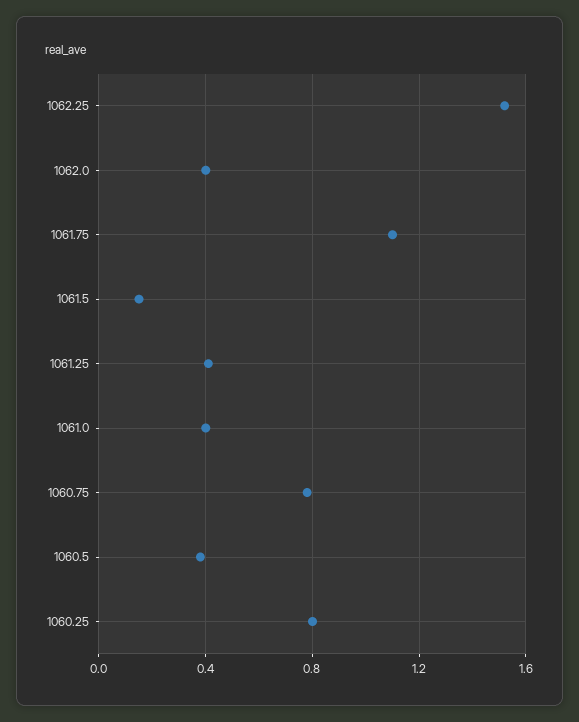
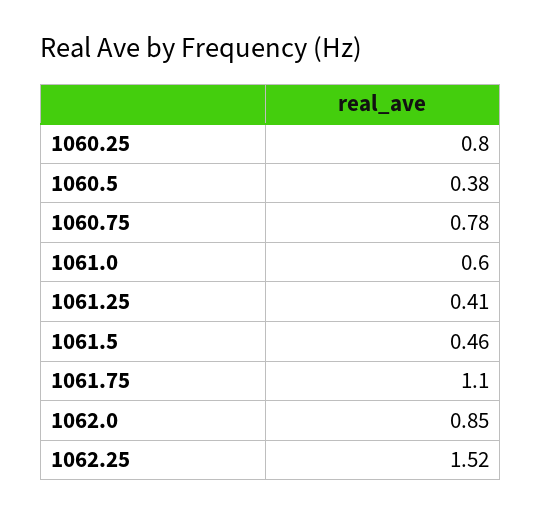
  {
    "1062.25": 1.52,
-   "1062.0": 0.4,
+   "1062.0": 0.85,
    "1061.75": 1.1,
-   "1061.5": 0.15,
+   "1061.5": 0.46,
    "1061.25": 0.41,
-   "1061.0": 0.4,
+   "1061.0": 0.6,
    "1060.75": 0.78,
    "1060.5": 0.38,
    "1060.25": 0.8
  }

